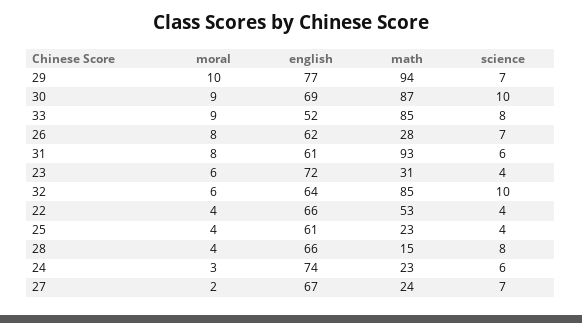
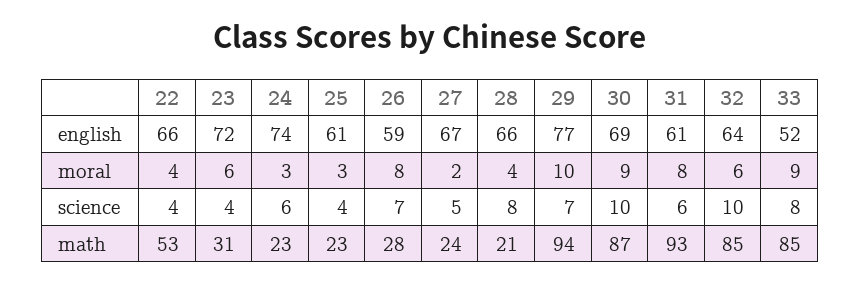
  {
    "moral": {
      "29": 10,
      "30": 9,
      "33": 9,
      "26": 8,
      "31": 8,
      "23": 6,
      "32": 6,
      "22": 4,
-     "25": 4,
+     "25": 3,
      "28": 4,
      "24": 3,
      "27": 2
    },
    "english": {
      "29": 77,
      "30": 69,
      "33": 52,
-     "26": 62,
+     "26": 59,
      "31": 61,
      "23": 72,
      "32": 64,
      "22": 66,
      "25": 61,
      "28": 66,
      "24": 74,
      "27": 67
    },
    "math": {
      "29": 94,
      "30": 87,
      "33": 85,
      "26": 28,
      "31": 93,
      "23": 31,
      "32": 85,
      "22": 53,
      "25": 23,
-     "28": 15,
+     "28": 21,
      "24": 23,
      "27": 24
    },
    "science": {
      "29": 7,
      "30": 10,
      "33": 8,
      "26": 7,
      "31": 6,
      "23": 4,
      "32": 10,
      "22": 4,
      "25": 4,
      "28": 8,
      "24": 6,
-     "27": 7
+     "27": 5
    }
  }

